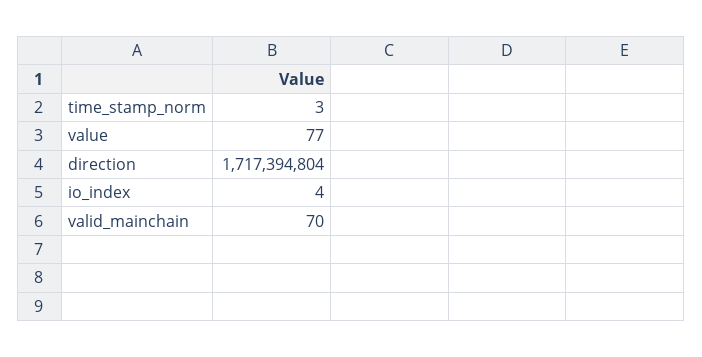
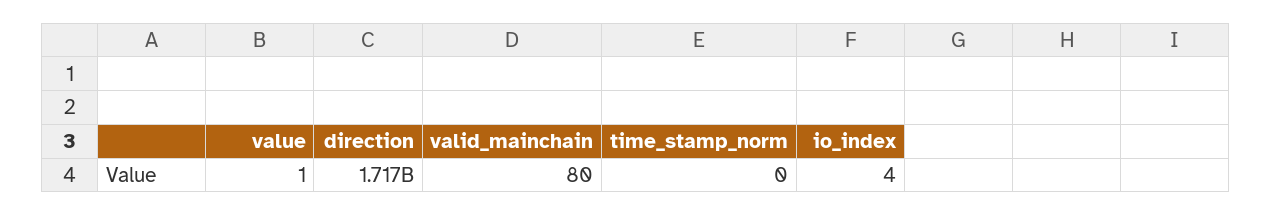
  {
-   "time_stamp_norm": 3,
+   "time_stamp_norm": 0,
-   "value": 77,
+   "value": 1,
    "direction": 1717394804,
    "io_index": 4,
-   "valid_mainchain": 70
+   "valid_mainchain": 80
  }

